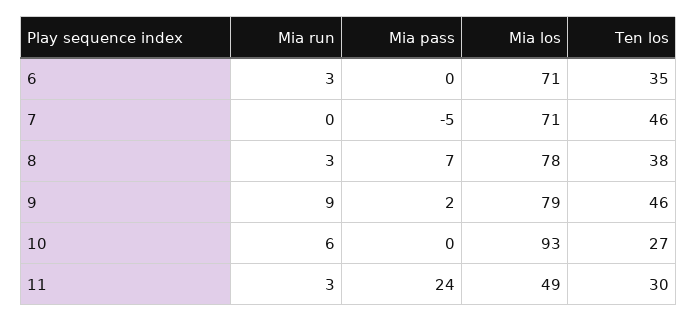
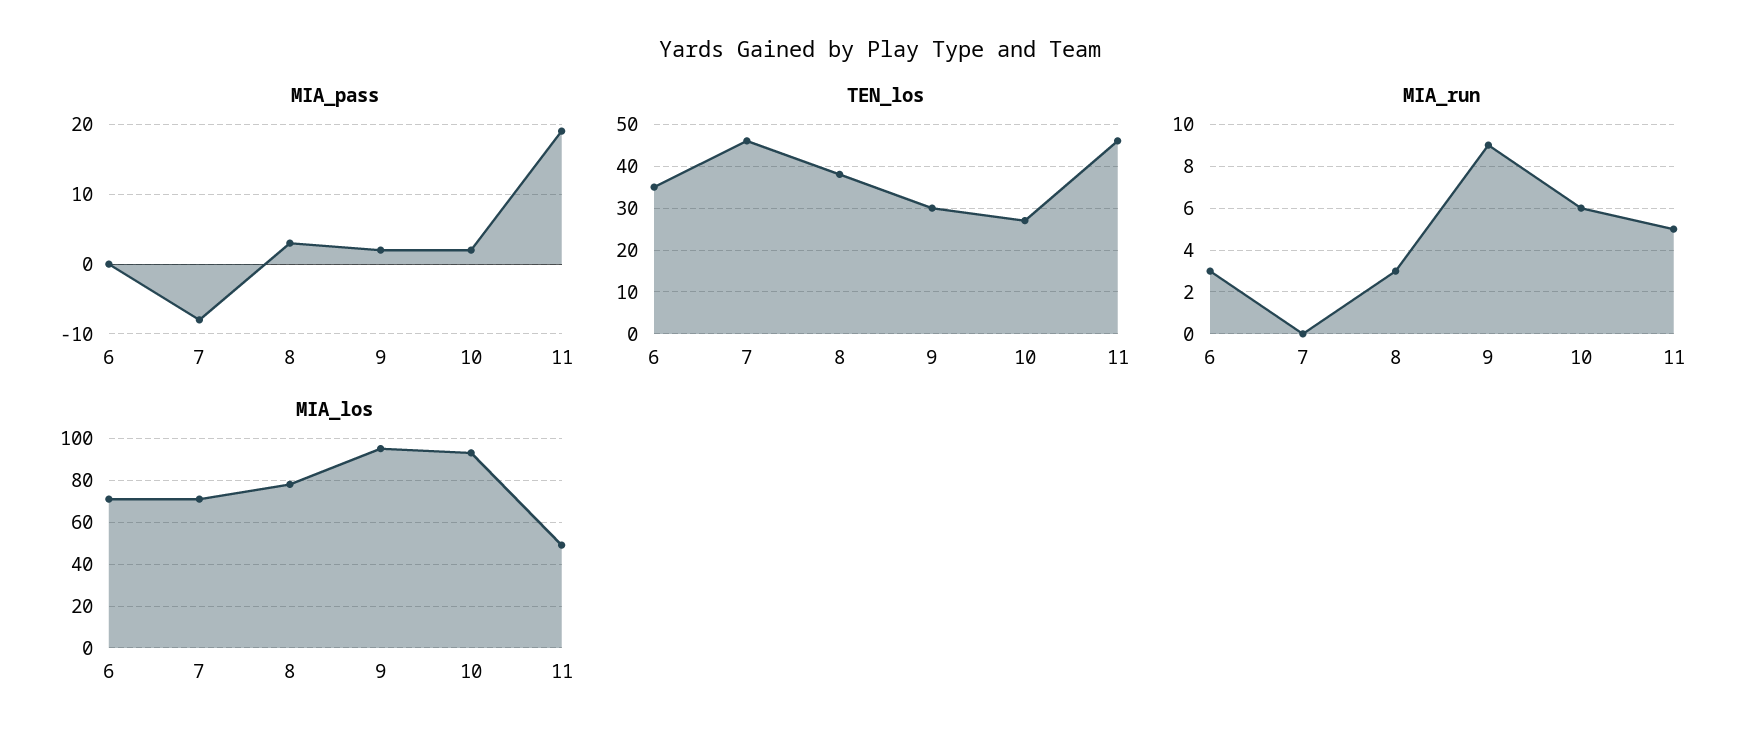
  {
    "Mia run": {
      "6": 3,
      "7": 0,
      "8": 3,
      "9": 9,
      "10": 6,
-     "11": 3
+     "11": 5
    },
    "Mia pass": {
      "6": 0,
-     "7": -5,
+     "7": -8,
-     "8": 7,
+     "8": 3,
      "9": 2,
-     "10": 0,
+     "10": 2,
-     "11": 24
+     "11": 19
    },
    "Mia los": {
      "6": 71,
      "7": 71,
      "8": 78,
-     "9": 79,
+     "9": 95,
      "10": 93,
      "11": 49
    },
    "Ten los": {
      "6": 35,
      "7": 46,
      "8": 38,
-     "9": 46,
+     "9": 30,
      "10": 27,
-     "11": 30
+     "11": 45
    }
  }

